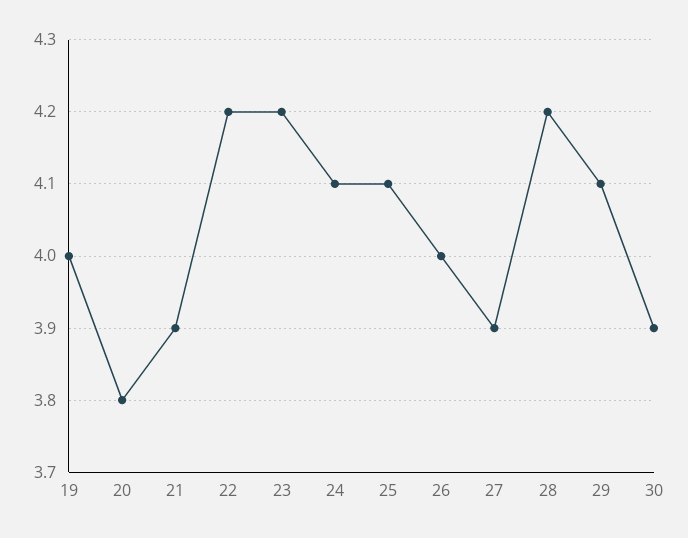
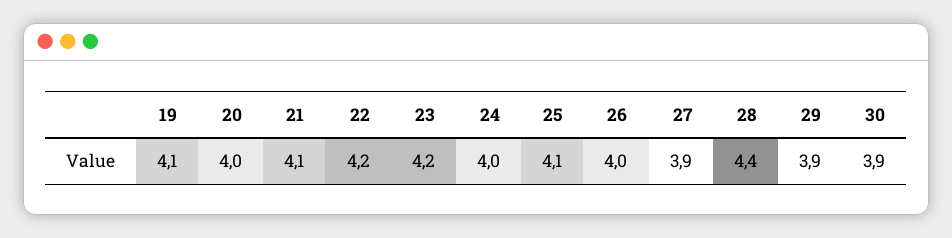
  {
-   "19": 4,
+   "19": 4.1,
-   "20": 3.8,
+   "20": 4,
-   "21": 3.9,
+   "21": 4.1,
    "22": 4.2,
    "23": 4.2,
-   "24": 4.1,
+   "24": 4,
    "25": 4.1,
    "26": 4,
    "27": 3.9,
-   "28": 4.2,
+   "28": 4.4,
-   "29": 4.1,
+   "29": 3.9,
    "30": 3.9
  }

